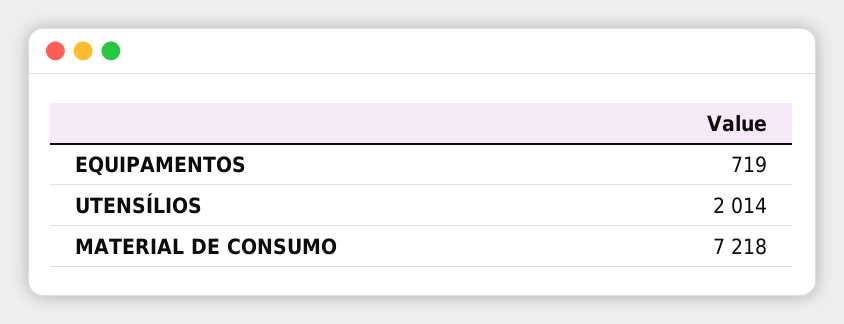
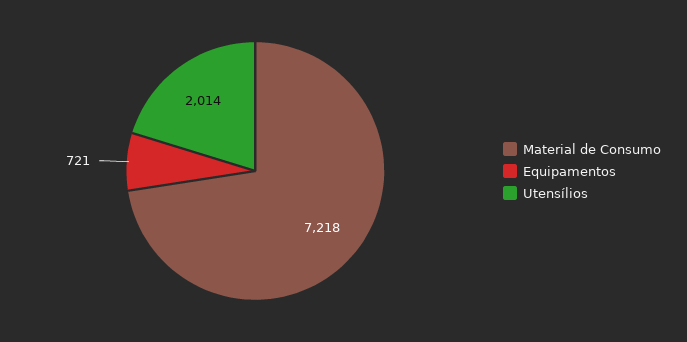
  {
-   "EQUIPAMENTOS": 719,
+   "EQUIPAMENTOS": 721,
    "UTENSÍLIOS": 2014,
    "MATERIAL DE CONSUMO": 7218
  }

